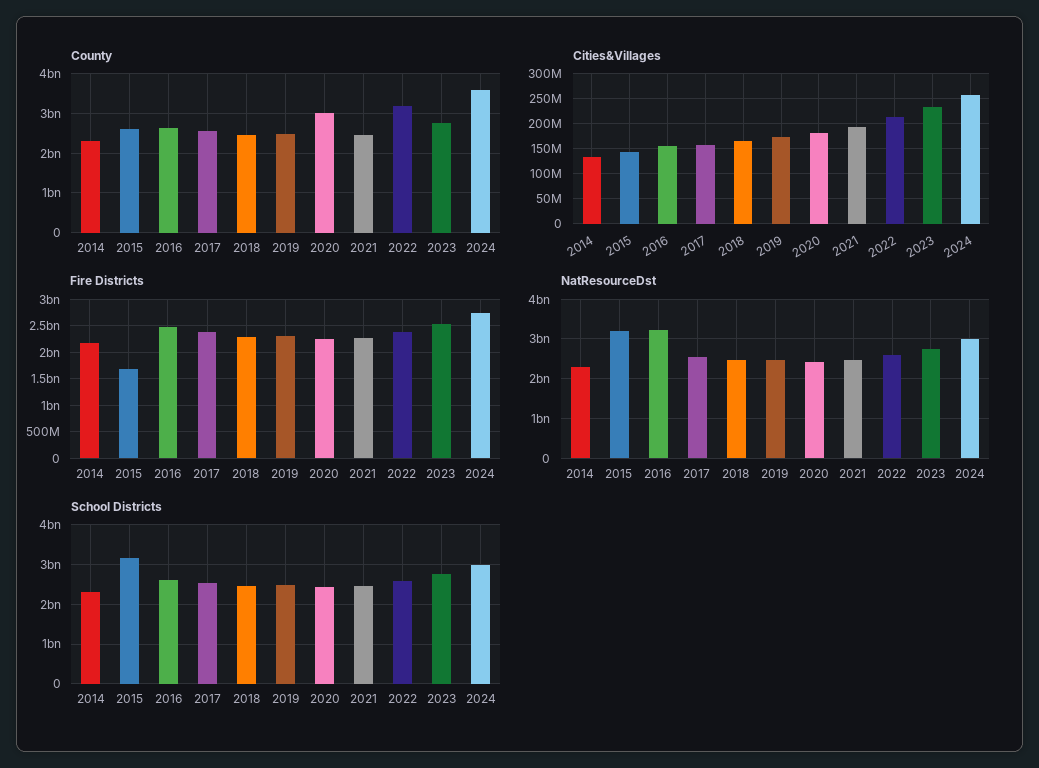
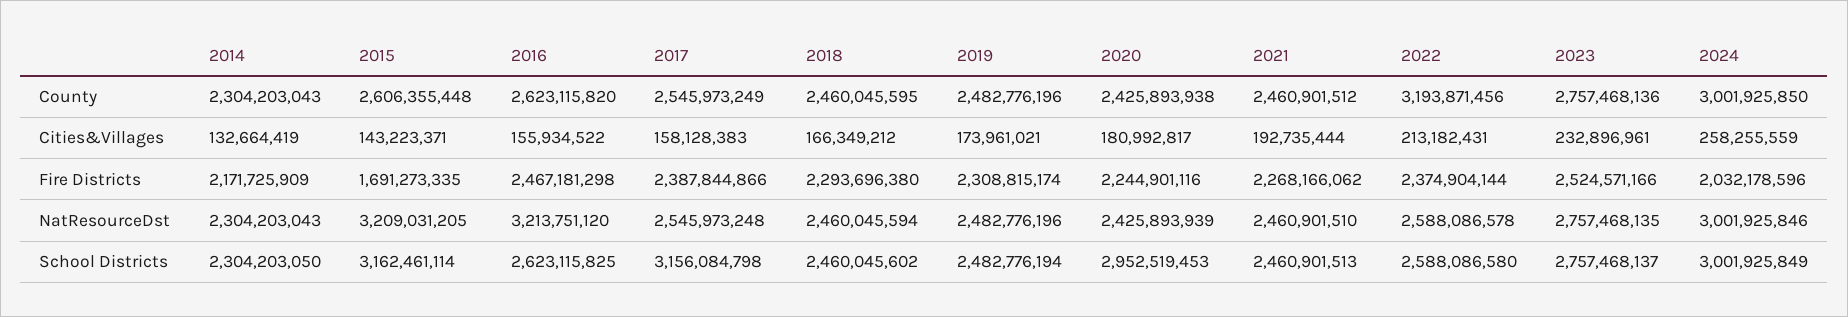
  {
    "County": {
      "2014": 2304203043,
      "2015": 2606355448,
      "2016": 2623115820,
      "2017": 2545973249,
      "2018": 2460045595,
      "2019": 2482776196,
-     "2020": 3000000000,
+     "2020": 2425893938,
      "2021": 2460901512,
      "2022": 3193871456,
      "2023": 2757468136,
-     "2024": 3600000000
+     "2024": 3001925850
    },
    "Cities&Villages": {
      "2014": 132664419,
      "2015": 143223371,
      "2016": 155934522,
      "2017": 158128383,
      "2018": 166349212,
      "2019": 173961021,
      "2020": 180992817,
      "2021": 192735444,
      "2022": 213182431,
      "2023": 232896961,
      "2024": 258255559
    },
    "Fire Districts": {
      "2014": 2171725909,
      "2015": 1691273335,
      "2016": 2467181298,
      "2017": 2387844866,
      "2018": 2293696380,
      "2019": 2308815174,
      "2020": 2244901116,
      "2021": 2268166062,
      "2022": 2374904144,
      "2023": 2524571166,
-     "2024": 2750000000
+     "2024": 2032178596
    },
    "NatResourceDst": {
      "2014": 2304203043,
      "2015": 3209031205,
      "2016": 3213751120,
      "2017": 2545973248,
      "2018": 2460045594,
      "2019": 2482776196,
      "2020": 2425893939,
      "2021": 2460901510,
      "2022": 2588086578,
      "2023": 2757468135,
      "2024": 3001925846
    },
    "School Districts": {
      "2014": 2304203050,
      "2015": 3162461114,
      "2016": 2623115825,
-     "2017": 2600000000,
+     "2017": 3156084798,
      "2018": 2460045602,
      "2019": 2482776194,
-     "2020": 2400000000,
+     "2020": 2952519453,
      "2021": 2460901513,
      "2022": 2588086580,
      "2023": 2757468137,
      "2024": 3001925849
    }
  }

